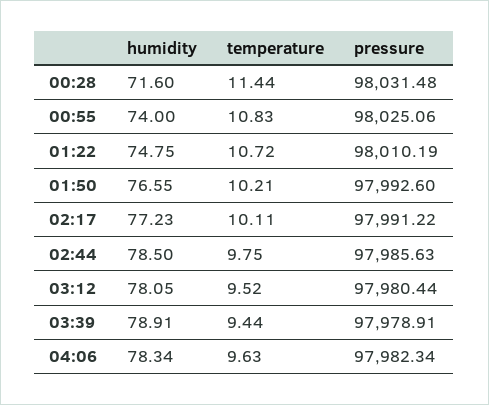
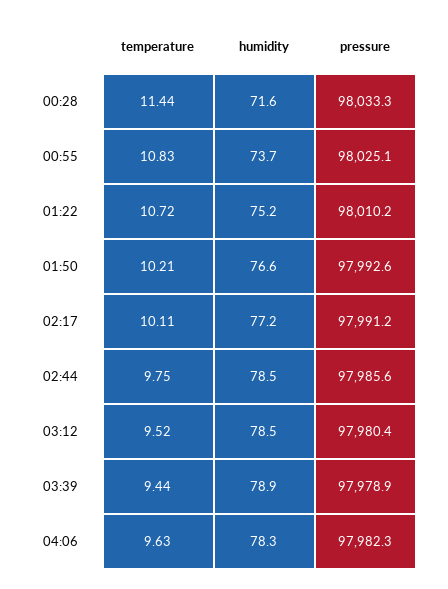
  {
    "humidity": {
      "00:28": 71.6,
-     "00:55": 74,
+     "00:55": 73.7,
-     "01:22": 74.75,
+     "01:22": 75.2,
      "01:50": 76.55,
      "02:17": 77.23,
      "02:44": 78.5,
-     "03:12": 78.05,
+     "03:12": 78.5,
      "03:39": 78.91,
      "04:06": 78.34
    },
    "temperature": {
      "00:28": 11.44,
      "00:55": 10.83,
      "01:22": 10.72,
      "01:50": 10.21,
      "02:17": 10.11,
      "02:44": 9.75,
      "03:12": 9.52,
      "03:39": 9.44,
      "04:06": 9.63
    },
    "pressure": {
-     "00:28": 98031.48,
+     "00:28": 98033.3,
      "00:55": 98025.06,
      "01:22": 98010.19,
      "01:50": 97992.6,
      "02:17": 97991.22,
      "02:44": 97985.63,
      "03:12": 97980.44,
      "03:39": 97978.91,
      "04:06": 97982.34
    }
  }

